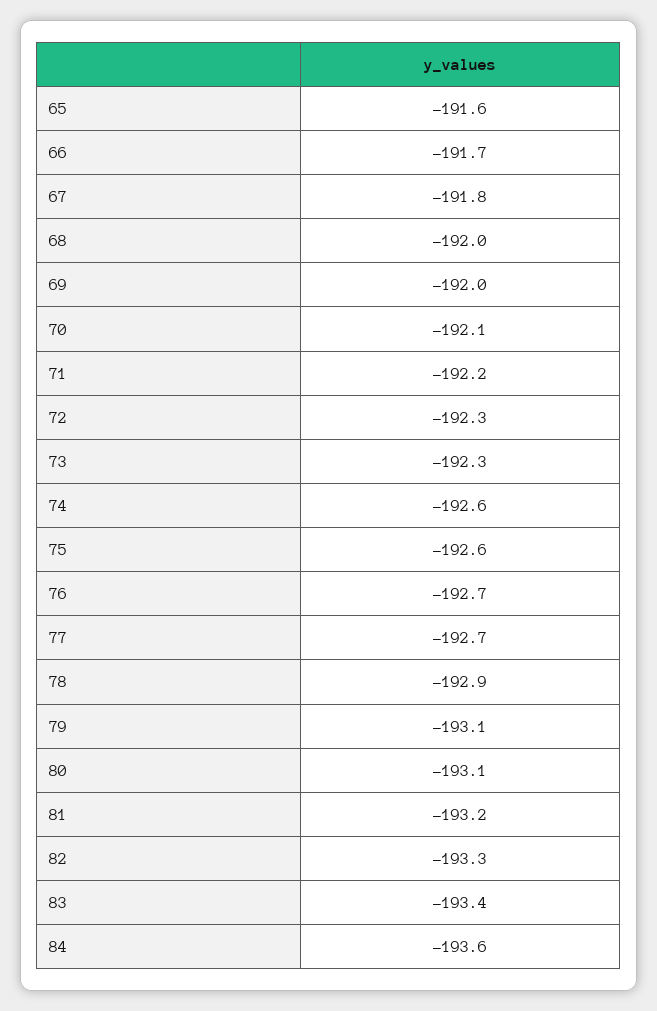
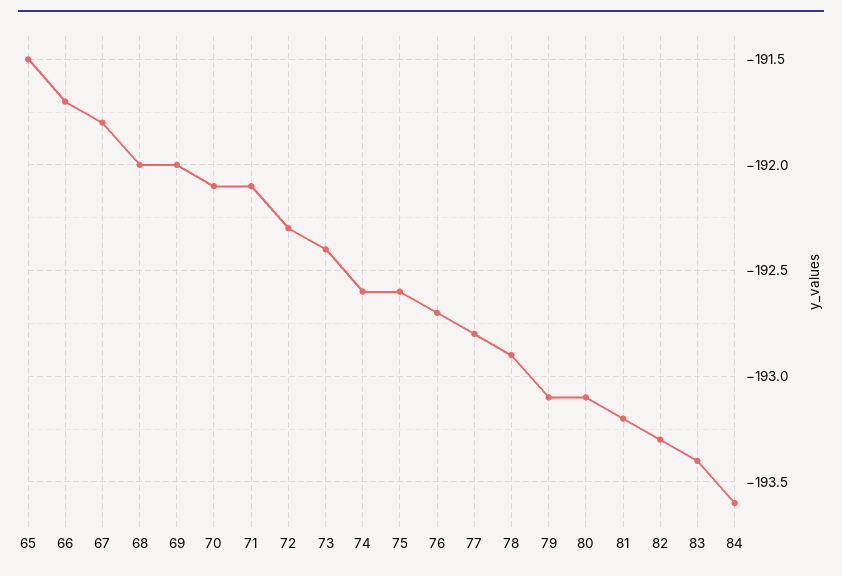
  {
-   "65": -191.6,
+   "65": -191.5,
    "66": -191.7,
    "67": -191.8,
    "68": -192,
    "69": -192,
    "70": -192.1,
-   "71": -192.2,
+   "71": -192.1,
    "72": -192.3,
-   "73": -192.3,
+   "73": -192.4,
    "74": -192.6,
    "75": -192.6,
    "76": -192.7,
-   "77": -192.7,
+   "77": -192.8,
    "78": -192.9,
    "79": -193.1,
    "80": -193.1,
    "81": -193.2,
    "82": -193.3,
    "83": -193.4,
    "84": -193.6
  }

